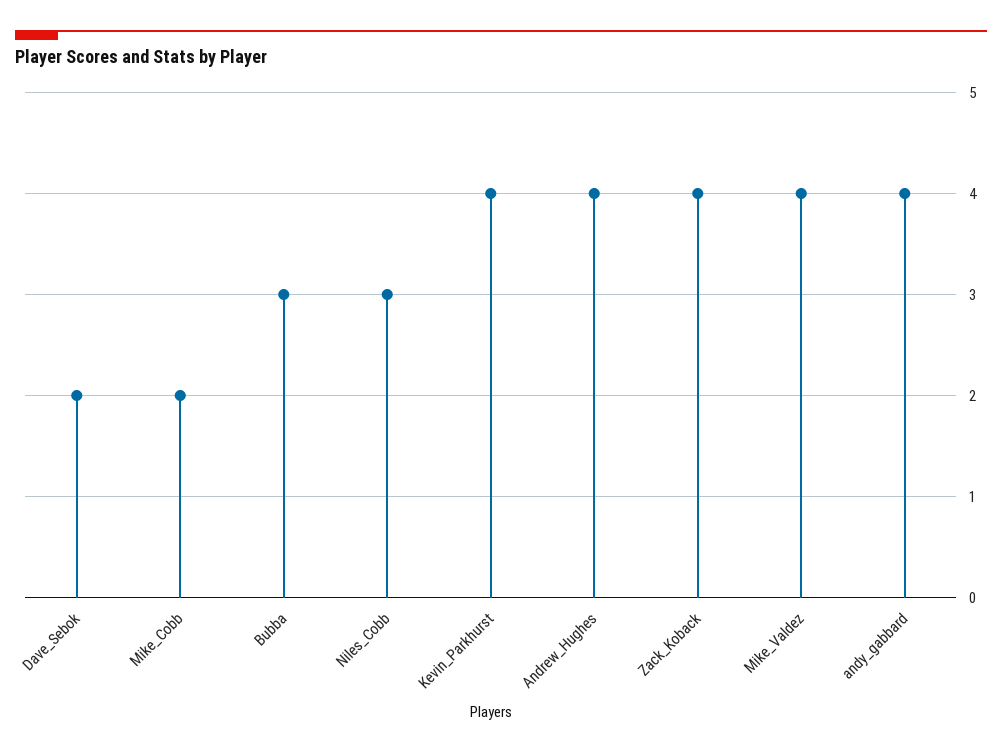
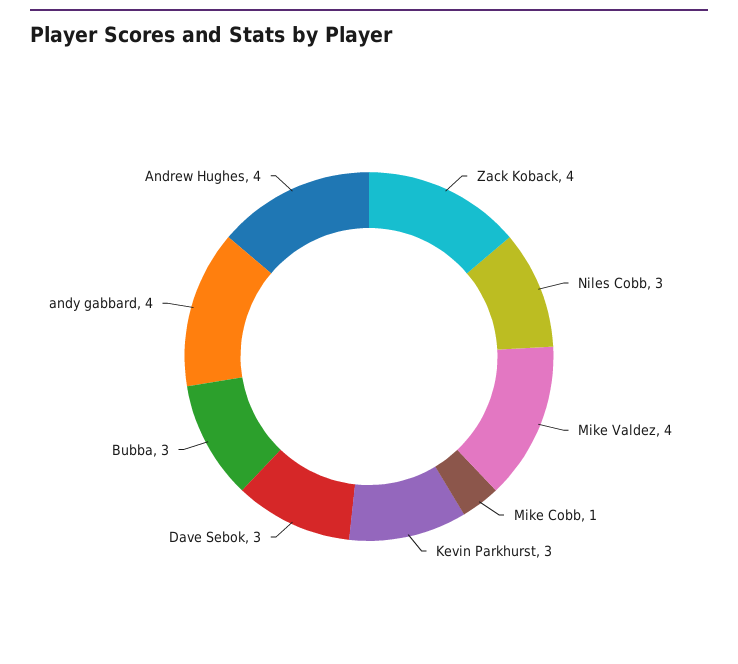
  {
-   "Dave_Sebok": 2,
+   "Dave_Sebok": 3,
-   "Mike_Cobb": 2,
+   "Mike_Cobb": 1,
    "Bubba": 3,
    "Niles_Cobb": 3,
-   "Kevin_Parkhurst": 4,
+   "Kevin_Parkhurst": 3,
    "Andrew_Hughes": 4,
    "Zack_Koback": 4,
    "Mike_Valdez": 4,
    "andy_gabbard": 4
  }

